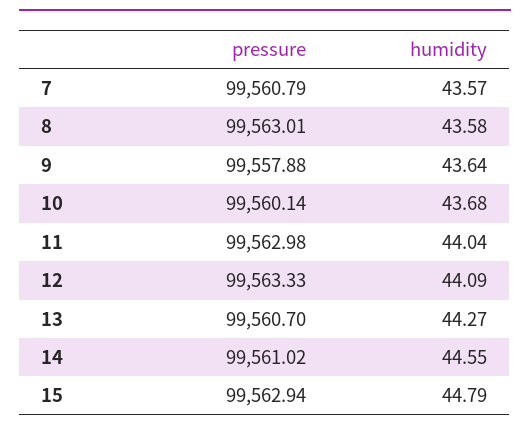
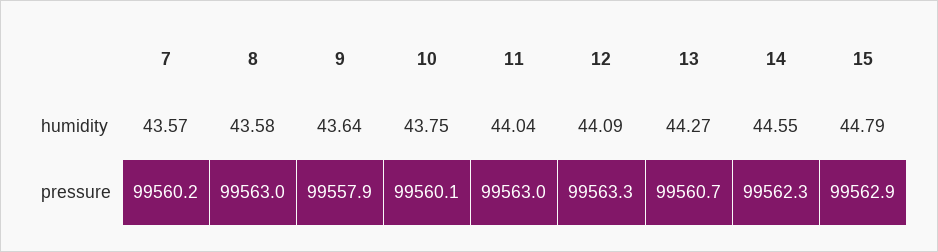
  {
    "pressure": {
-     "7": 99560.79,
+     "7": 99560.2,
      "8": 99563.01,
      "9": 99557.88,
      "10": 99560.14,
      "11": 99562.98,
      "12": 99563.33,
      "13": 99560.7,
-     "14": 99561.02,
+     "14": 99562.3,
      "15": 99562.94
    },
    "humidity": {
      "7": 43.57,
      "8": 43.58,
      "9": 43.64,
-     "10": 43.68,
+     "10": 43.75,
      "11": 44.04,
      "12": 44.09,
      "13": 44.27,
      "14": 44.55,
      "15": 44.79
    }
  }

